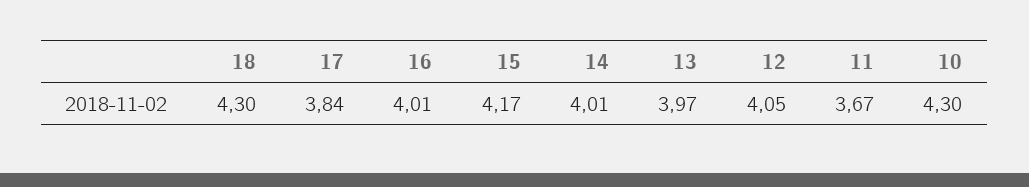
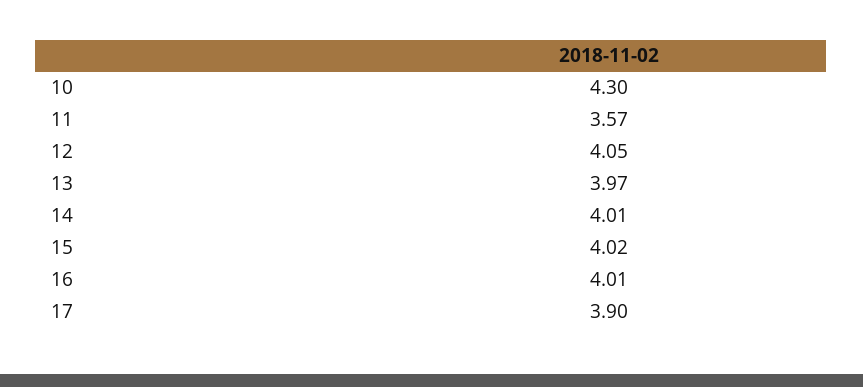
  {
-   "18": 4.3,
-   "17": 3.84,
+   "17": 3.9,
    "16": 4.01,
-   "15": 4.17,
+   "15": 4.02,
    "14": 4.01,
    "13": 3.97,
    "12": 4.05,
-   "11": 3.67,
+   "11": 3.57,
    "10": 4.3
  }

